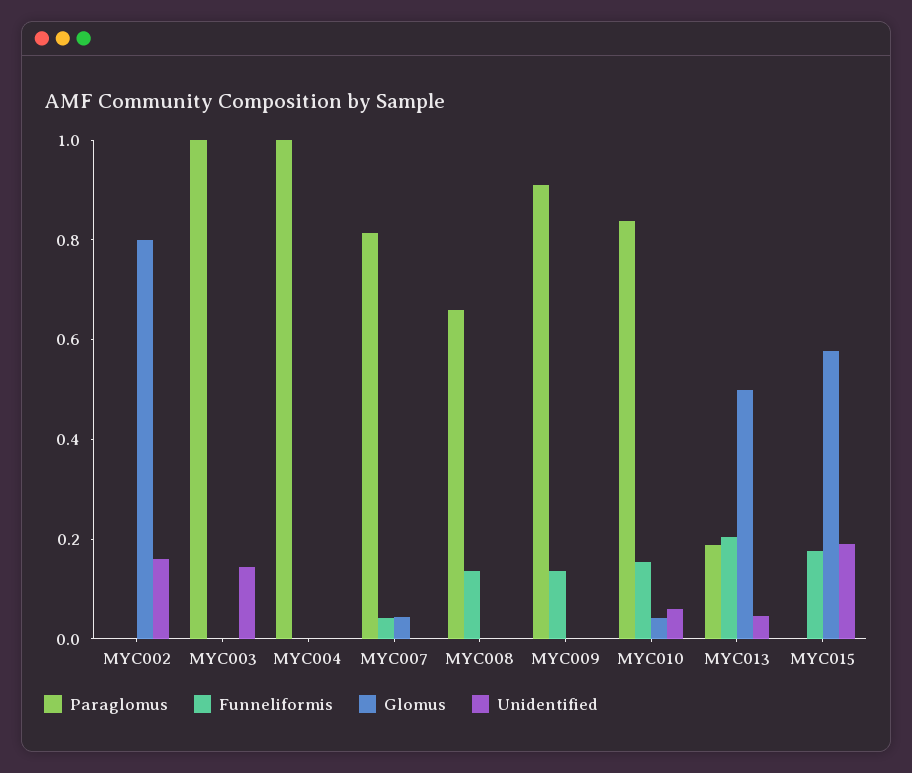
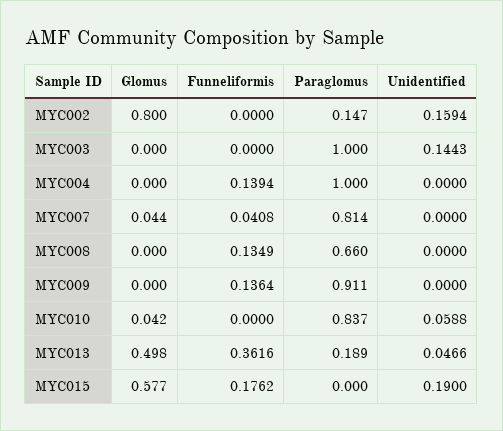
  {
    "Paraglomus": {
-     "MYC002": 0,
+     "MYC002": 0.147,
      "MYC003": 1,
      "MYC004": 1,
      "MYC007": 0.814,
      "MYC008": 0.66,
      "MYC009": 0.911,
      "MYC010": 0.837,
      "MYC013": 0.189,
      "MYC015": 0
    },
    "Funneliformis": {
      "MYC002": 0,
      "MYC003": 0,
-     "MYC004": 0,
+     "MYC004": 0.1394,
      "MYC007": 0.0408,
      "MYC008": 0.1349,
      "MYC009": 0.1364,
-     "MYC010": 0.15,
+     "MYC010": 0,
-     "MYC013": 0.2,
+     "MYC013": 0.3616,
      "MYC015": 0.1762
    },
    "Glomus": {
      "MYC002": 0.8,
      "MYC003": 0,
      "MYC004": 0,
      "MYC007": 0.044,
      "MYC008": 0,
      "MYC009": 0,
      "MYC010": 0.042,
      "MYC013": 0.498,
      "MYC015": 0.577
    },
    "Unidentified": {
      "MYC002": 0.1594,
      "MYC003": 0.1443,
      "MYC004": 0,
      "MYC007": 0,
      "MYC008": 0,
      "MYC009": 0,
      "MYC010": 0.0588,
      "MYC013": 0.0466,
      "MYC015": 0.19
    }
  }

